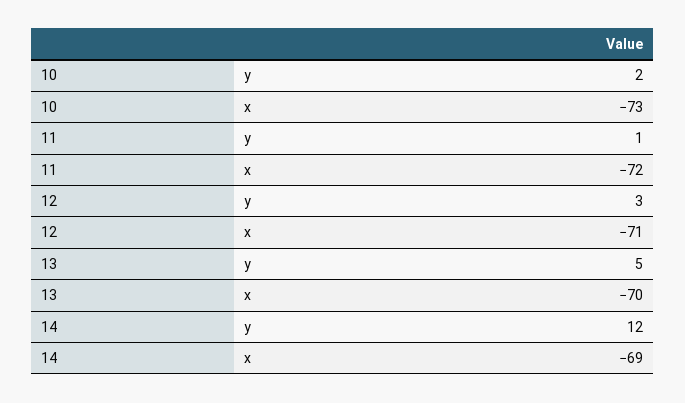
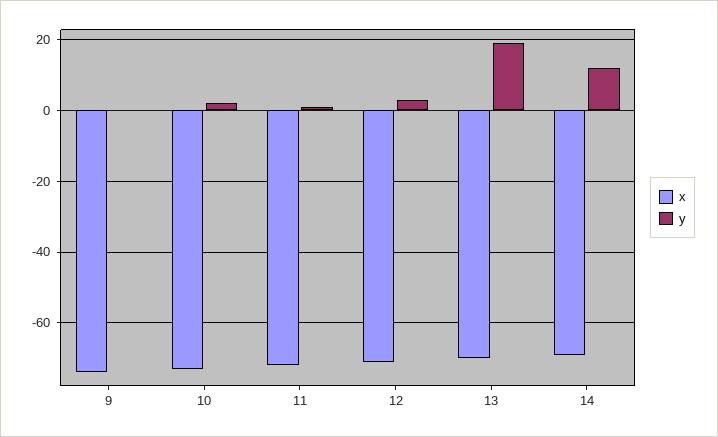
  {
    "y": {
      "10": 2,
      "11": 1,
      "12": 3,
-     "13": 5,
+     "13": 20,
-     "14": 12
+     "14": 12,
+     "9": 0
    },
    "x": {
      "10": -73,
      "11": -72,
      "12": -71,
      "13": -70,
-     "14": -69
+     "14": -69,
+     "9": -75
    }
  }

